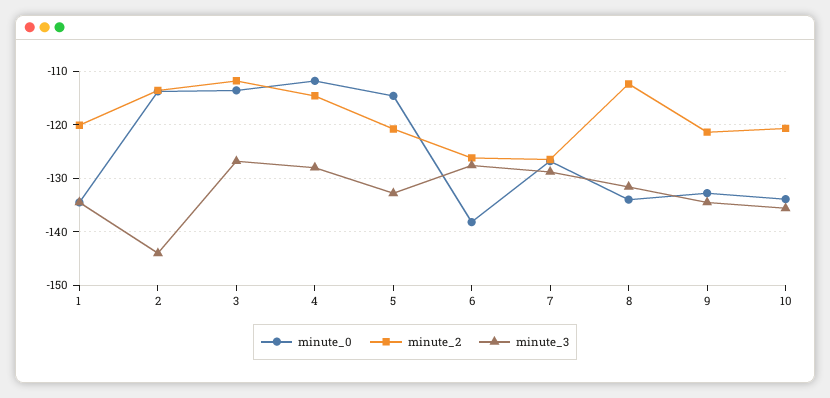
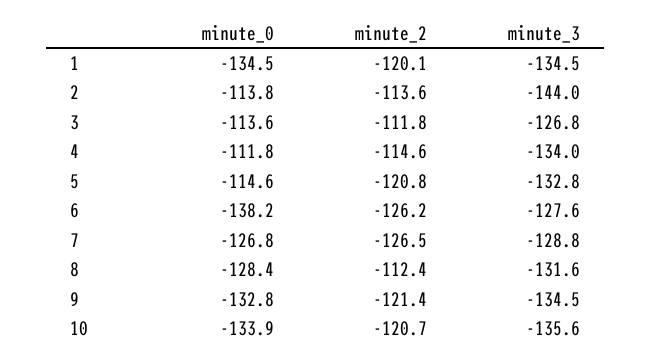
  {
    "minute_0": {
      "1": -134.5,
      "2": -113.8,
      "3": -113.6,
      "4": -111.8,
      "5": -114.6,
      "6": -138.2,
      "7": -126.8,
-     "8": -134,
+     "8": -128.4,
      "9": -132.8,
      "10": -133.9
    },
    "minute_2": {
      "1": -120.1,
      "2": -113.6,
      "3": -111.8,
      "4": -114.6,
      "5": -120.8,
      "6": -126.2,
      "7": -126.5,
      "8": -112.4,
      "9": -121.4,
      "10": -120.7
    },
    "minute_3": {
      "1": -134.5,
      "2": -144,
      "3": -126.8,
-     "4": -128,
+     "4": -134,
      "5": -132.8,
      "6": -127.6,
      "7": -128.8,
      "8": -131.6,
      "9": -134.5,
      "10": -135.6
    }
  }

